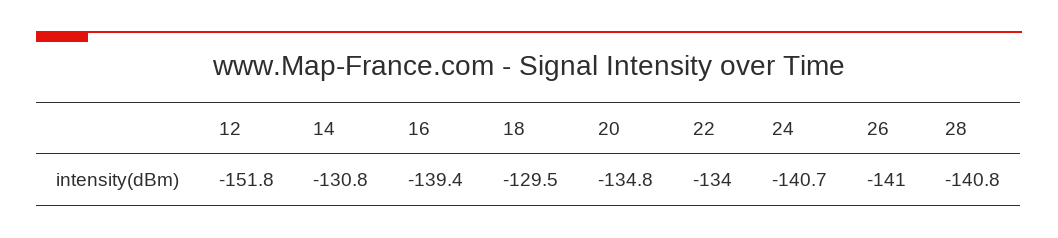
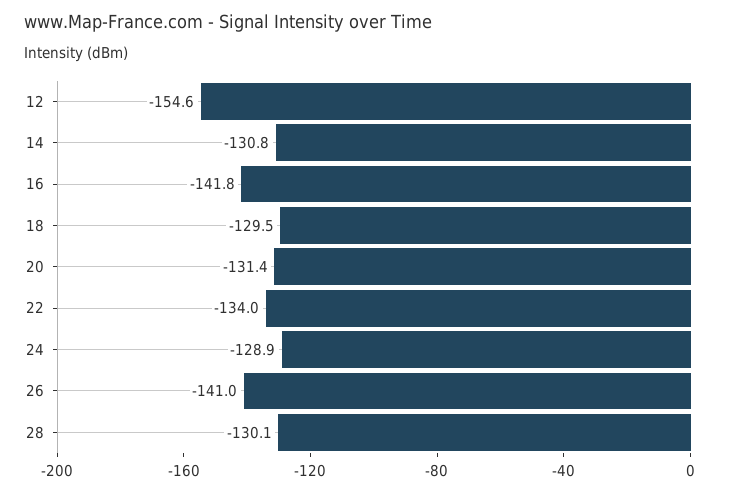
  {
-   "12": -151.8,
+   "12": -154.6,
    "14": -130.8,
-   "16": -139.4,
+   "16": -141.8,
    "18": -129.5,
-   "20": -134.8,
+   "20": -131.4,
    "22": -134,
-   "24": -140.7,
+   "24": -128.9,
    "26": -141,
-   "28": -140.8
+   "28": -130.1
  }

